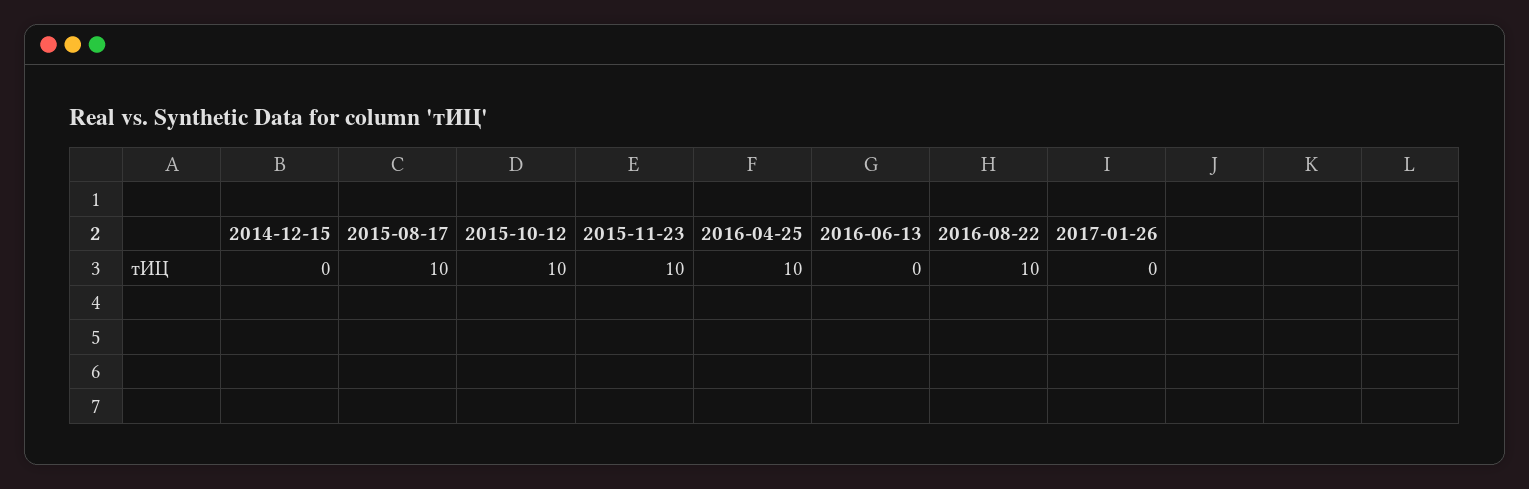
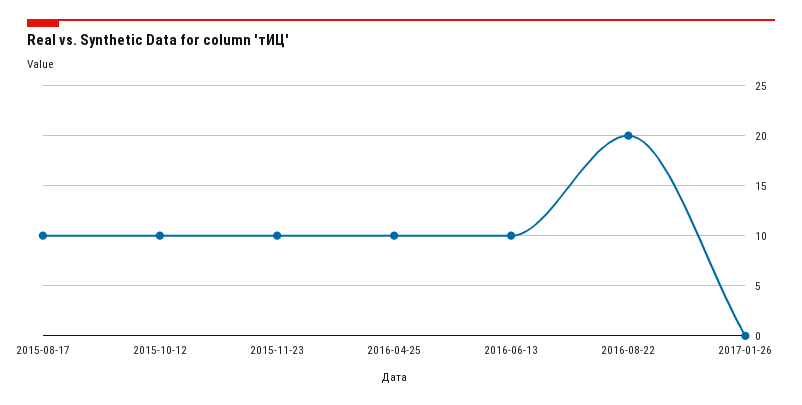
  {
-   "2014-12-15": 0,
    "2015-08-17": 10,
    "2015-10-12": 10,
    "2015-11-23": 10,
    "2016-04-25": 10,
-   "2016-06-13": 0,
+   "2016-06-13": 10,
-   "2016-08-22": 10,
+   "2016-08-22": 20,
    "2017-01-26": 0
  }

